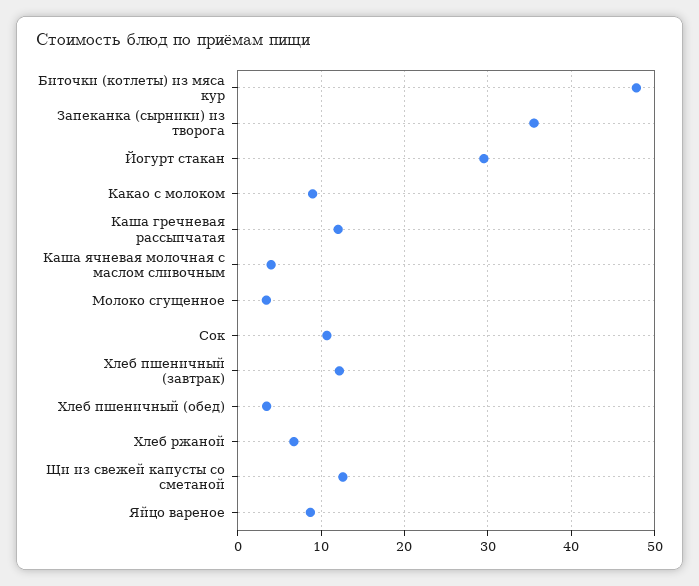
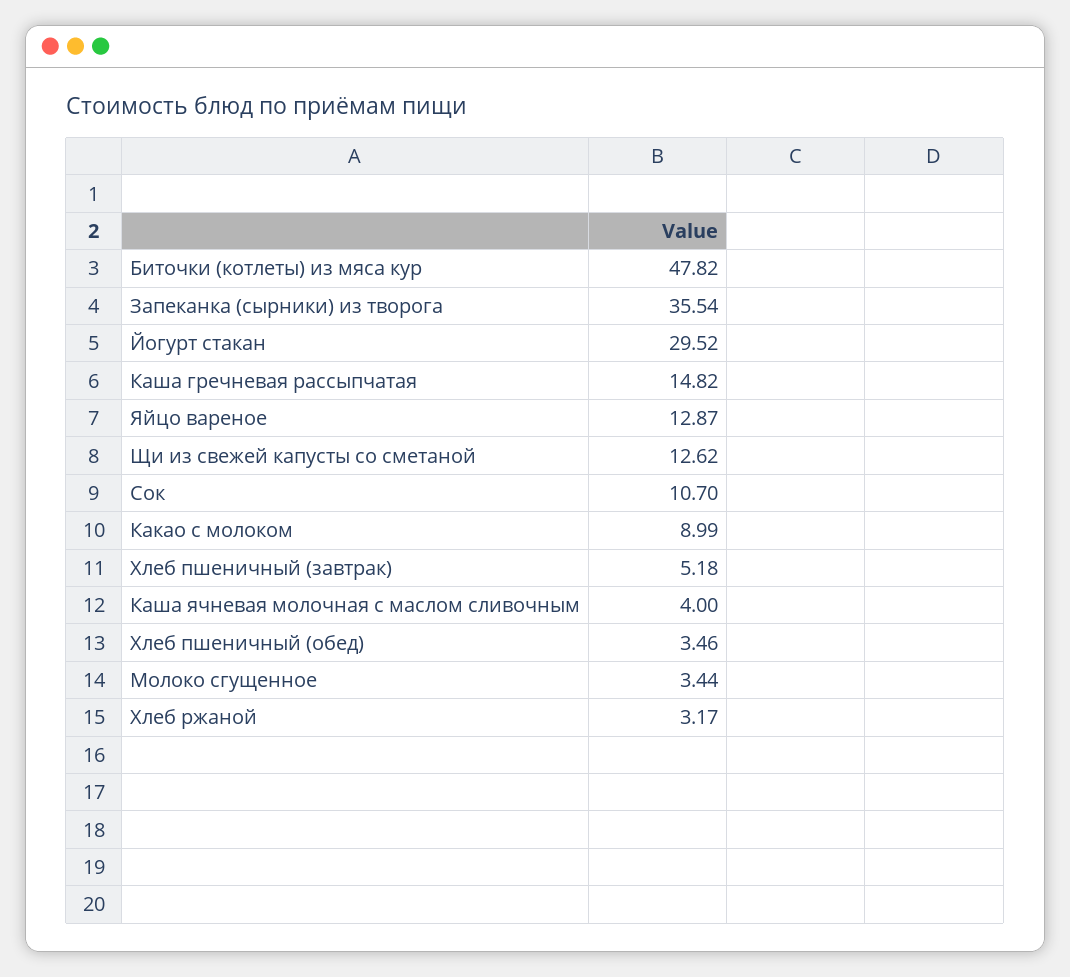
  {
    "Биточки (котлеты) из мяса кур": 47.82,
    "Запеканка (сырники) из творога": 35.54,
    "Йогурт стакан": 29.52,
    "Какао с молоком": 8.99,
-   "Каша гречневая рассыпчатая": 12,
+   "Каша гречневая рассыпчатая": 14.82,
    "Каша ячневая молочная с маслом сливочным": 4,
    "Молоко сгущенное": 3.44,
    "Сок": 10.7,
-   "Хлеб пшеничный (завтрак)": 12,
+   "Хлеб пшеничный (завтрак)": 5.18,
    "Хлеб пшеничный (обед)": 3.46,
-   "Хлеб ржаной": 7,
+   "Хлеб ржаной": 3.17,
    "Щи из свежей капусты со сметаной": 12.62,
-   "Яйцо вареное": 9
+   "Яйцо вареное": 12.87
  }

